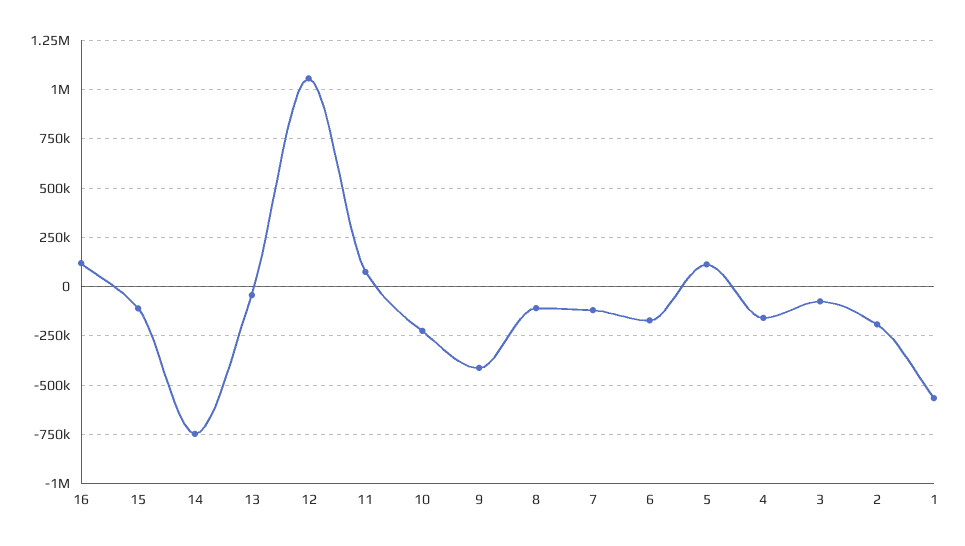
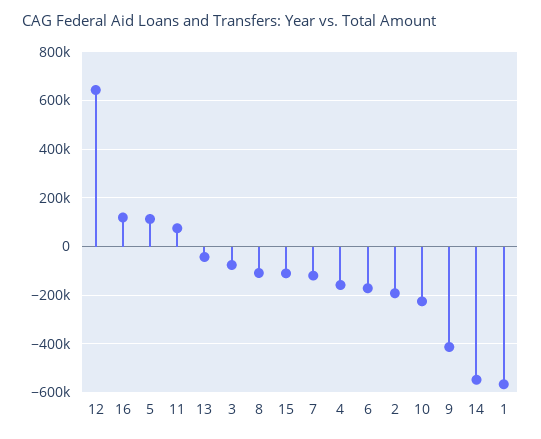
  {
    "16": 125000,
    "15": -100000,
-   "14": -750000,
+   "14": -550000,
    "13": -50000,
-   "12": 1050000,
+   "12": 650000,
    "11": 75000,
    "10": -225000,
    "9": -425000,
    "8": -100000,
    "7": -125000,
    "6": -175000,
    "5": 125000,
    "4": -150000,
    "3": -75000,
    "2": -200000,
    "1": -575000
  }

